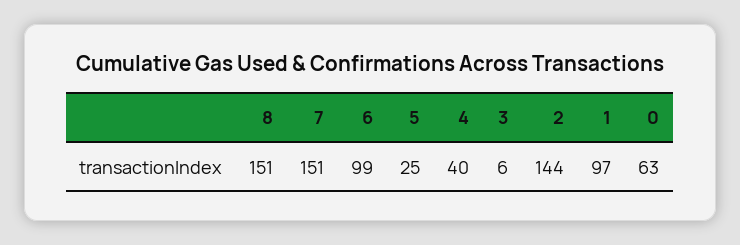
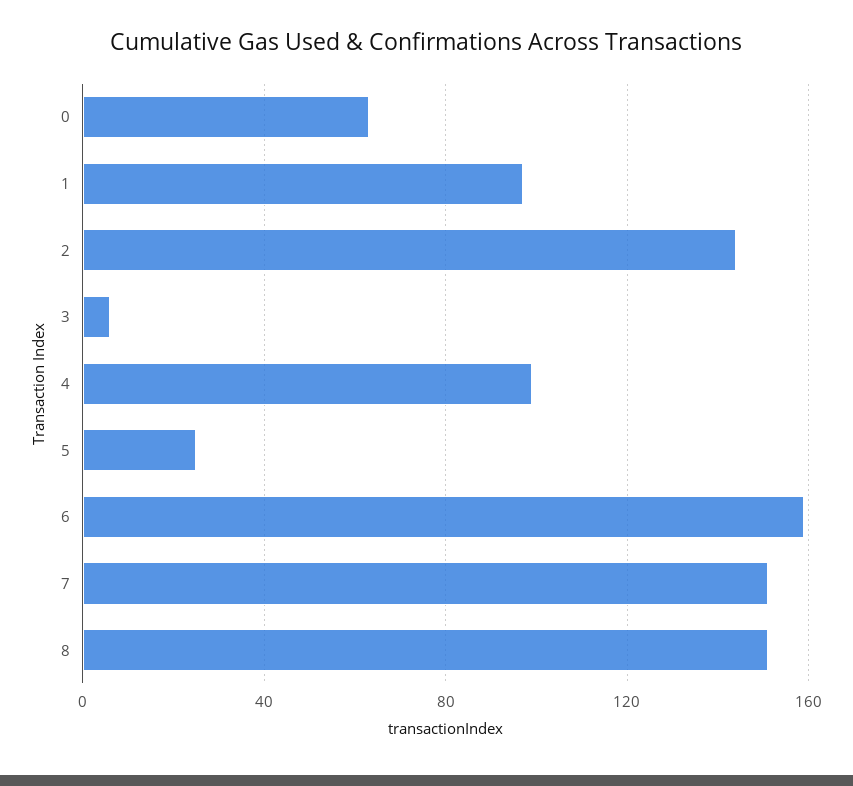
  {
    "8": 151,
    "7": 151,
-   "6": 99,
+   "6": 160,
    "5": 25,
-   "4": 40,
+   "4": 100,
    "3": 6,
    "2": 144,
    "1": 97,
    "0": 63
  }

